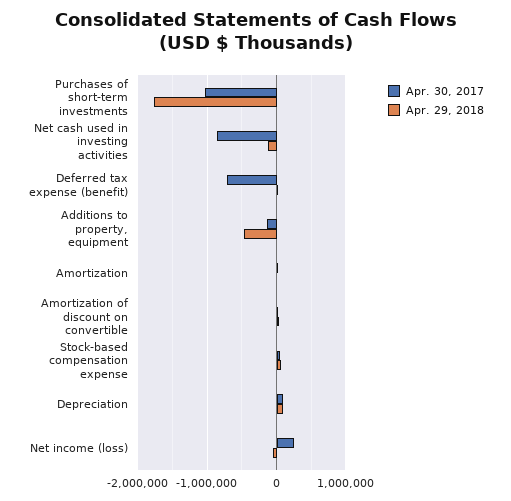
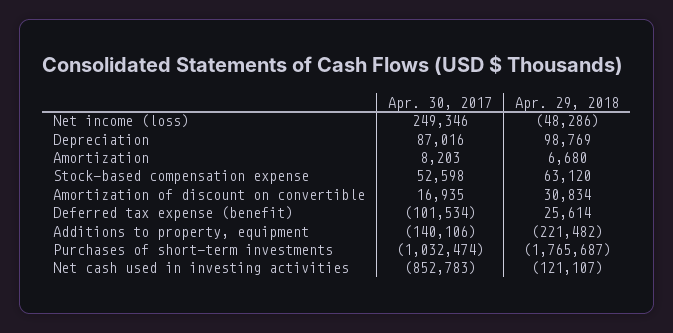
  {
    "Apr. 30, 2017": {
      "Purchases of short-term investments": -1032474,
      "Net cash used in investing activities": -852783,
-     "Deferred tax expense (benefit)": -700000,
+     "Deferred tax expense (benefit)": -101534,
      "Additions to property, equipment": -140106,
      "Amortization": 8203,
      "Amortization of discount on convertible": 16935,
      "Stock-based compensation expense": 52598,
      "Depreciation": 87016,
      "Net income (loss)": 249346
    },
    "Apr. 29, 2018": {
      "Purchases of short-term investments": -1765687,
      "Net cash used in investing activities": -121107,
      "Deferred tax expense (benefit)": 25614,
-     "Additions to property, equipment": -500000,
+     "Additions to property, equipment": -221482,
      "Amortization": 6680,
      "Amortization of discount on convertible": 30834,
      "Stock-based compensation expense": 63120,
      "Depreciation": 98769,
      "Net income (loss)": -48286
    }
  }

